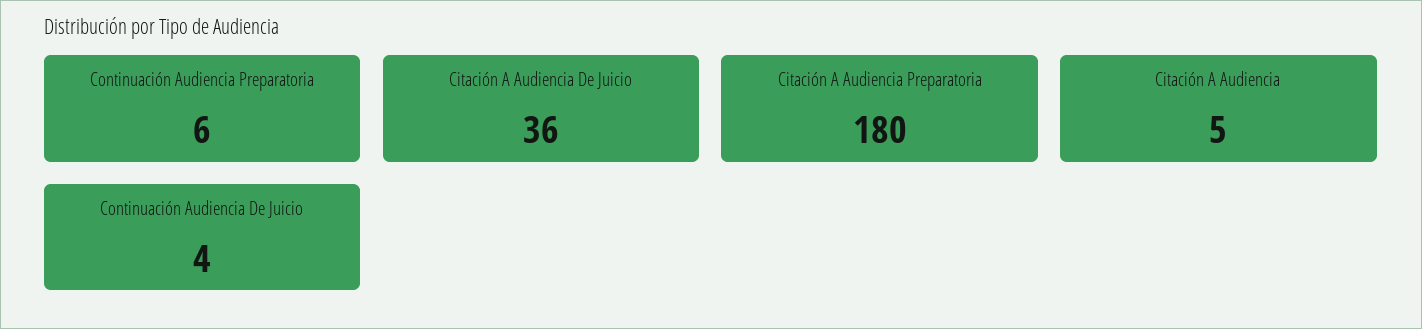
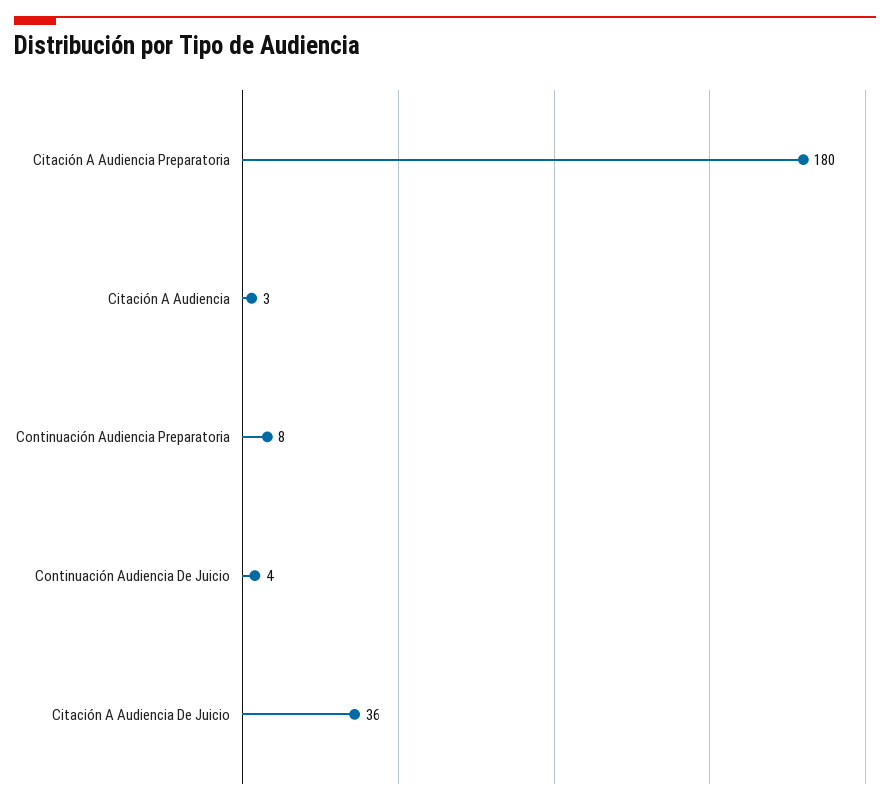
  {
-   "Continuación Audiencia Preparatoria": 6,
+   "Continuación Audiencia Preparatoria": 8,
    "Citación A Audiencia De Juicio": 36,
    "Citación A Audiencia Preparatoria": 180,
-   "Citación A Audiencia": 5,
+   "Citación A Audiencia": 3,
    "Continuación Audiencia De Juicio": 4
  }

